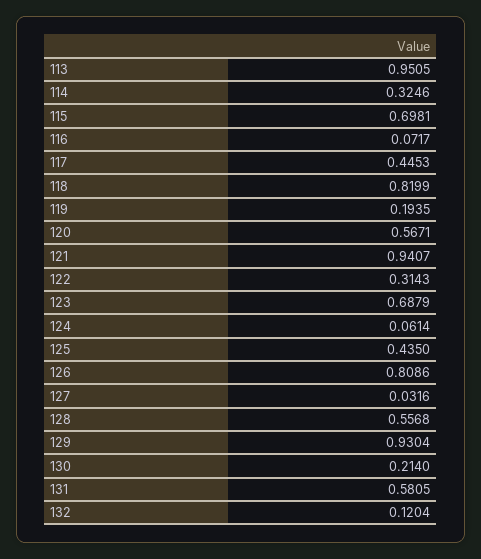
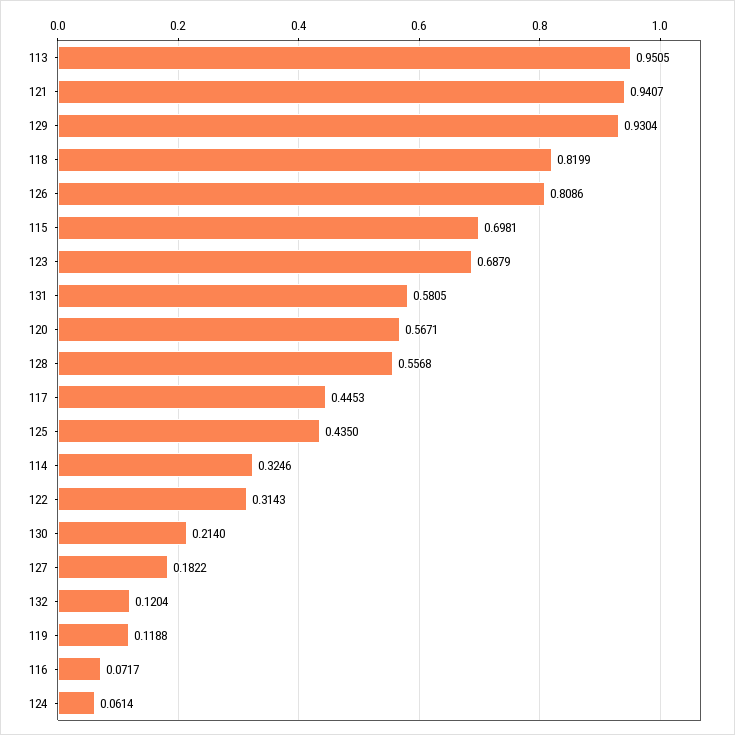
  {
    "113": 0.9505,
    "114": 0.3246,
    "115": 0.6981,
    "116": 0.0717,
    "117": 0.4453,
    "118": 0.8199,
-   "119": 0.1935,
+   "119": 0.1188,
    "120": 0.5671,
    "121": 0.9407,
    "122": 0.3143,
    "123": 0.6879,
    "124": 0.0614,
    "125": 0.435,
    "126": 0.8086,
-   "127": 0.0316,
+   "127": 0.1822,
    "128": 0.5568,
    "129": 0.9304,
    "130": 0.214,
    "131": 0.5805,
    "132": 0.1204
  }

